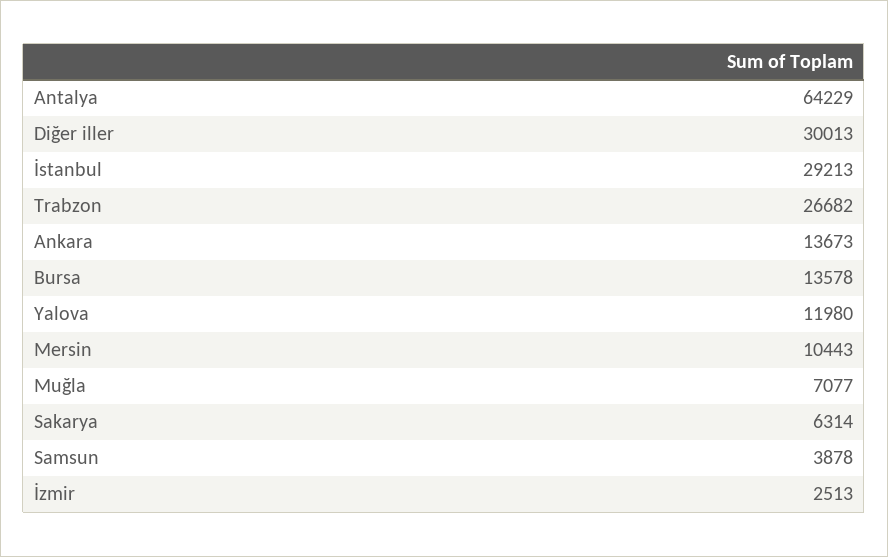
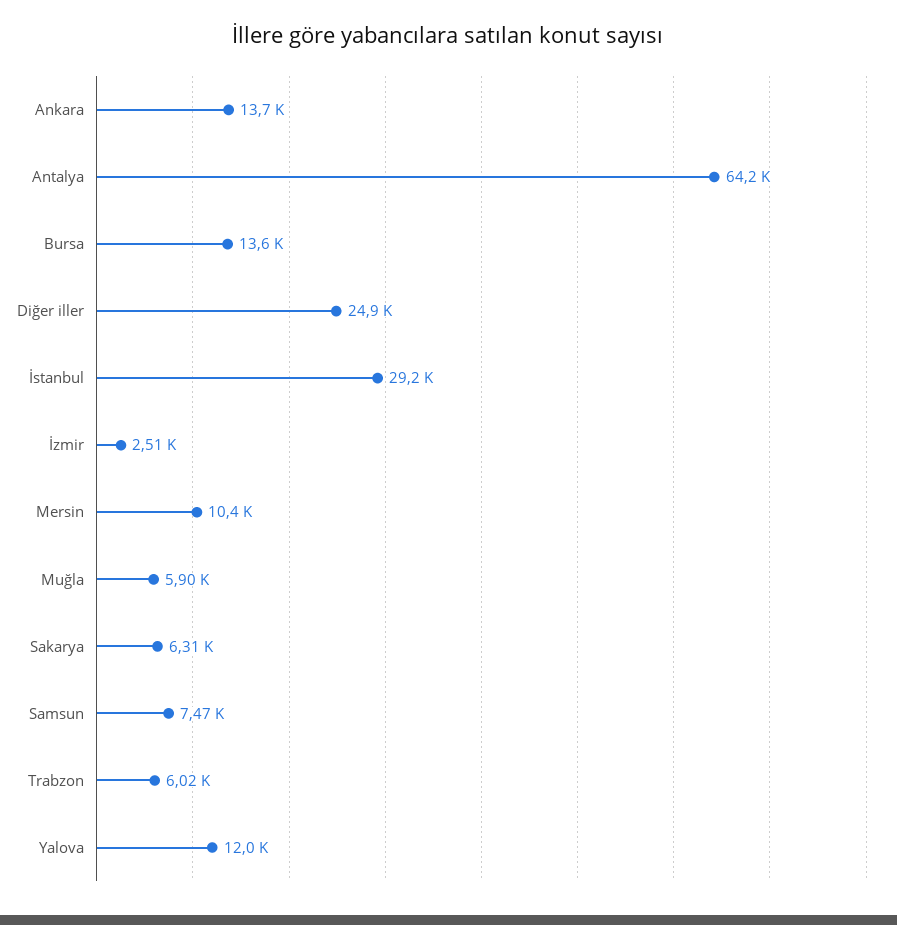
  {
    "Antalya": 64229,
-   "Diğer iller": 30013,
+   "Diğer iller": 24900,
    "İstanbul": 29213,
-   "Trabzon": 26682,
+   "Trabzon": 6020,
    "Ankara": 13673,
    "Bursa": 13578,
    "Yalova": 11980,
    "Mersin": 10443,
-   "Muğla": 7077,
+   "Muğla": 5900,
    "Sakarya": 6314,
-   "Samsun": 3878,
+   "Samsun": 7470,
    "İzmir": 2513
  }

